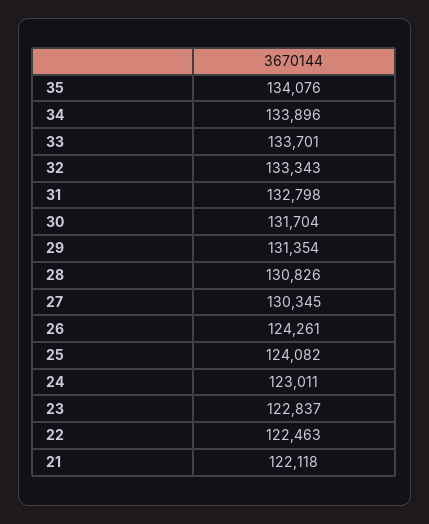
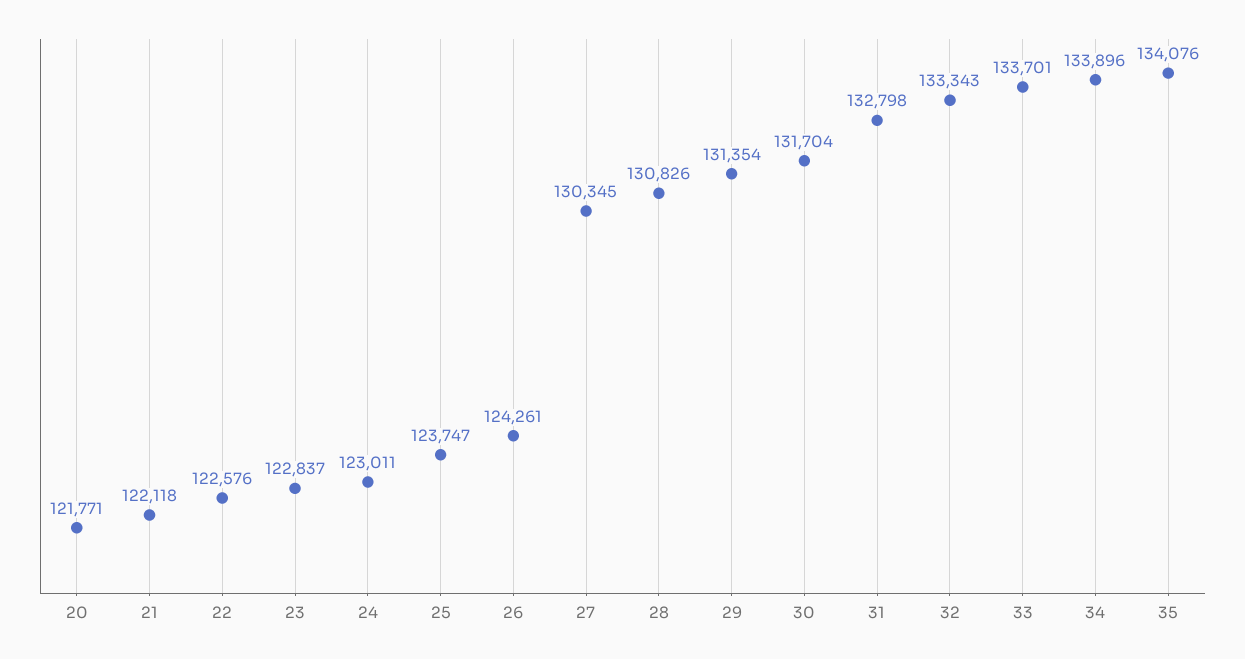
  {
    "35": 134076,
    "34": 133896,
    "33": 133701,
    "32": 133343,
    "31": 132798,
    "30": 131704,
    "29": 131354,
    "28": 130826,
    "27": 130345,
    "26": 124261,
-   "25": 124082,
+   "25": 123747,
    "24": 123011,
    "23": 122837,
-   "22": 122463,
+   "22": 122576,
-   "21": 122118
+   "21": 122118,
+   "20": 121771
  }

